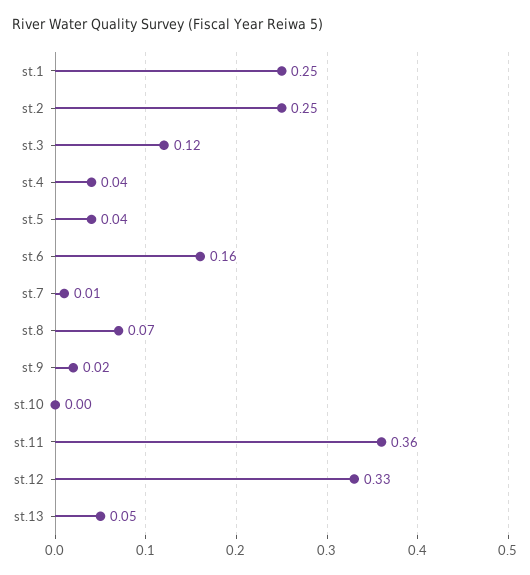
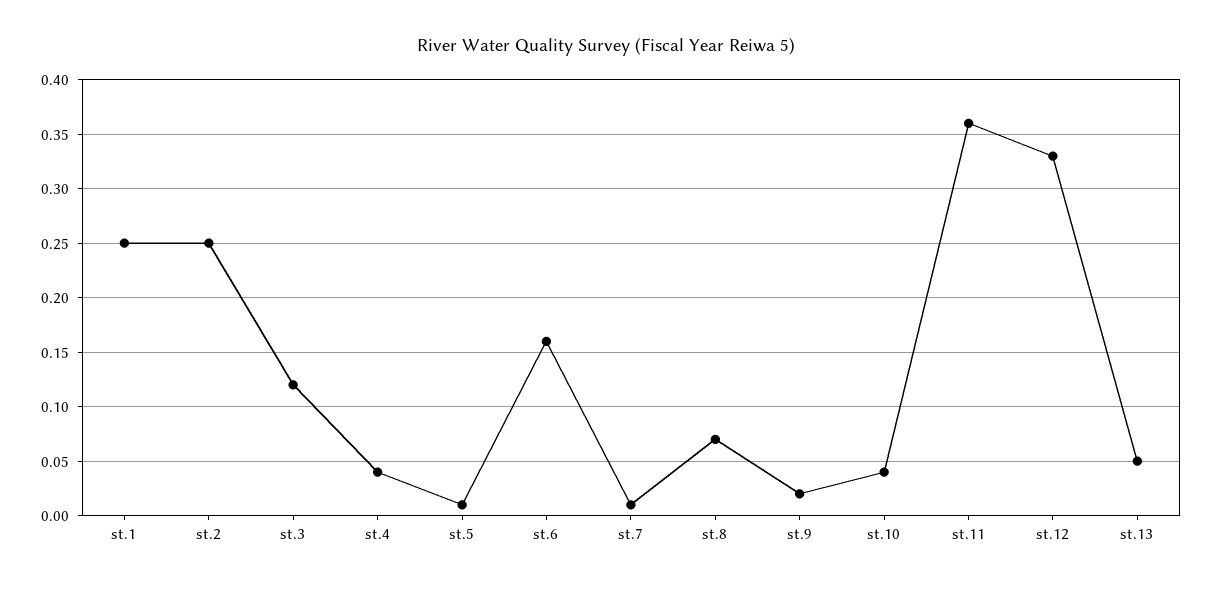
  {
    "st.1": 0.25,
    "st.2": 0.25,
    "st.3": 0.12,
    "st.4": 0.04,
-   "st.5": 0.04,
+   "st.5": 0.01,
    "st.6": 0.16,
    "st.7": 0.01,
    "st.8": 0.07,
    "st.9": 0.02,
-   "st.10": 0,
+   "st.10": 0.04,
    "st.11": 0.36,
    "st.12": 0.33,
    "st.13": 0.05
  }

